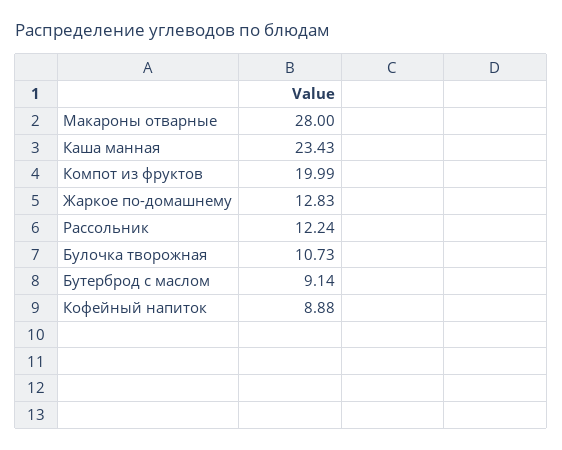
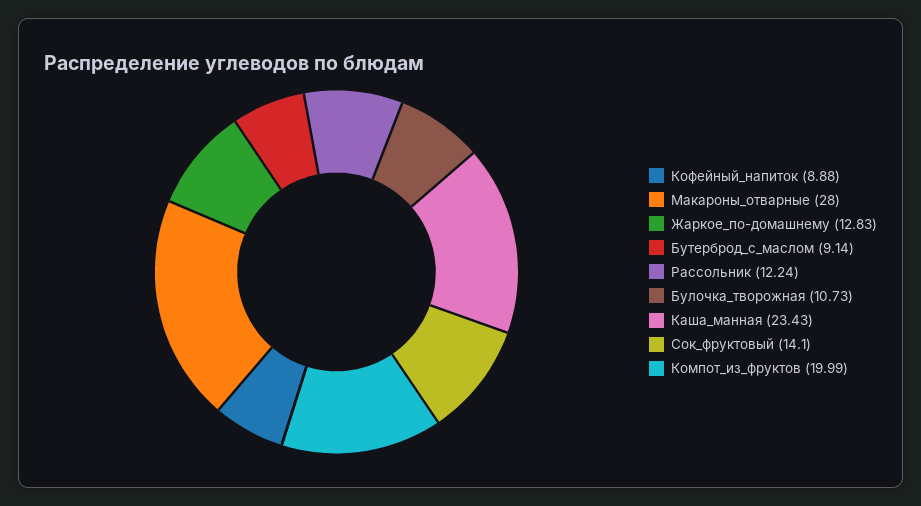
  {
    "Макароны отварные": 28,
    "Каша манная": 23.43,
    "Компот из фруктов": 19.99,
    "Жаркое по-домашнему": 12.83,
    "Рассольник": 12.24,
    "Булочка творожная": 10.73,
    "Бутерброд с маслом": 9.14,
-   "Кофейный напиток": 8.88
+   "Кофейный напиток": 8.88,
+   "Сок_фруктовый": 14.1
  }

